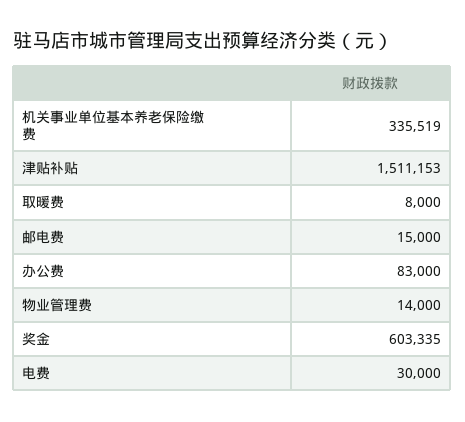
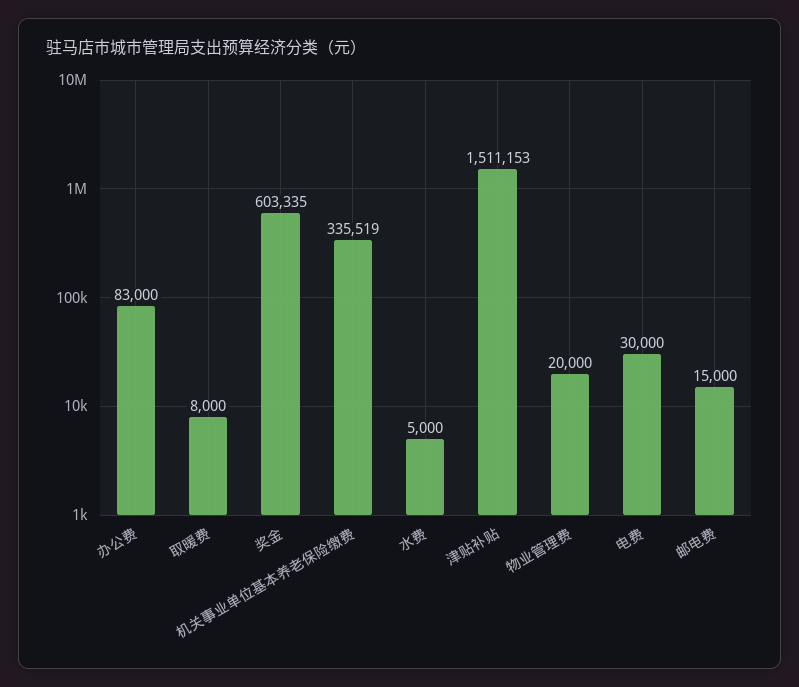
  {
    "机关事业单位基本养老保险缴费": 335519,
    "津贴补贴": 1511153,
    "取暖费": 8000,
    "邮电费": 15000,
    "办公费": 83000,
-   "物业管理费": 14000,
+   "物业管理费": 20000,
    "奖金": 603335,
-   "电费": 30000
+   "电费": 30000,
+   "水费": 5000
  }

